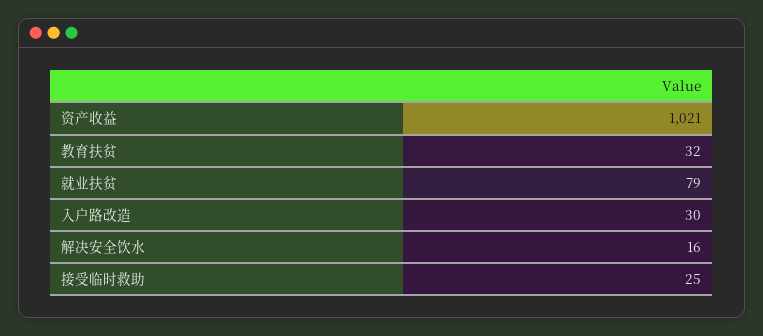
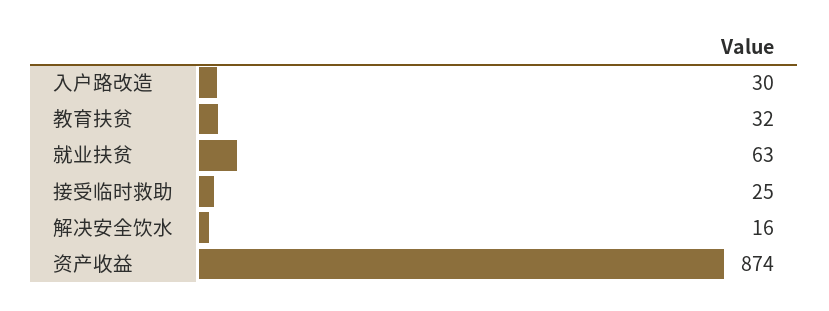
  {
-   "资产收益": 1021,
+   "资产收益": 874,
    "教育扶贫": 32,
-   "就业扶贫": 79,
+   "就业扶贫": 63,
    "入户路改造": 30,
    "解决安全饮水": 16,
    "接受临时救助": 25
  }

